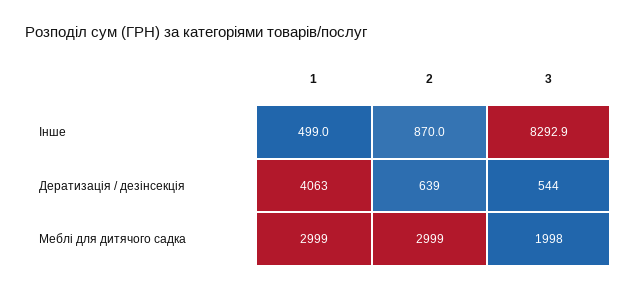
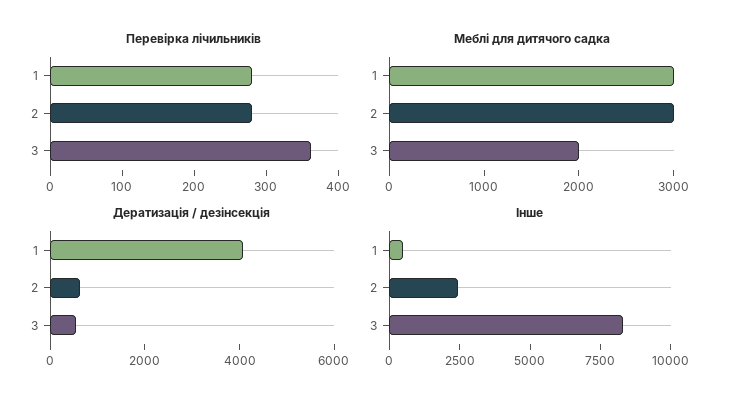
  {
    "Інше": {
      "1": 499,
-     "2": 870,
+     "2": 2500,
      "3": 8292.9
    },
    "Дератизація / дезінсекція": {
      "1": 4063,
      "2": 639,
      "3": 544
    },
    "Меблі для дитячого садка": {
      "1": 2999,
      "2": 2999,
      "3": 1998
-   }
+   },
+   "Перевірка лічильників": {
+     "1": 280,
+     "2": 280,
+     "3": 360
+   }
  }

